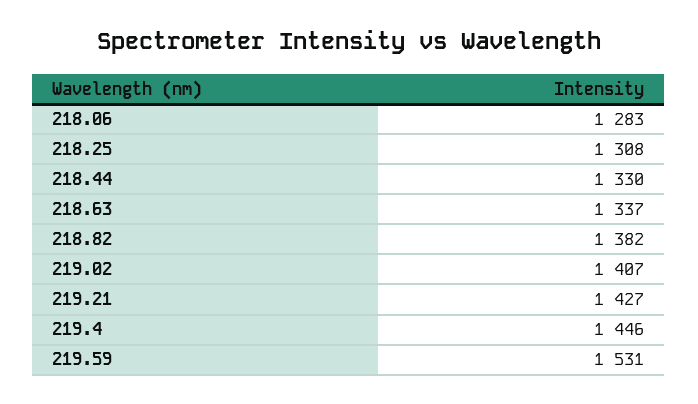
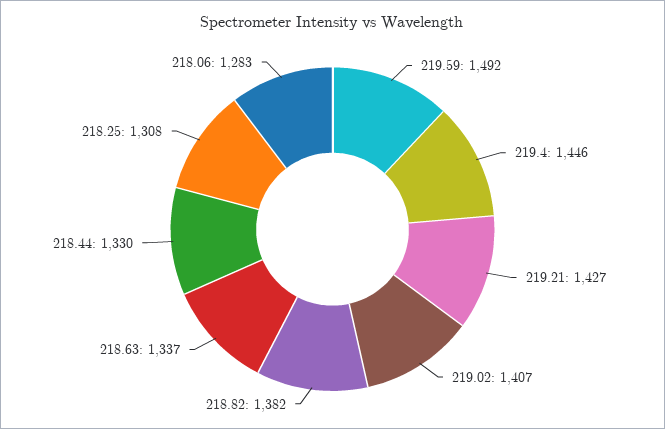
  {
    "218.06": 1283,
    "218.25": 1308,
    "218.44": 1330,
    "218.63": 1337,
    "218.82": 1382,
    "219.02": 1407,
    "219.21": 1427,
    "219.4": 1446,
-   "219.59": 1531
+   "219.59": 1492
  }

